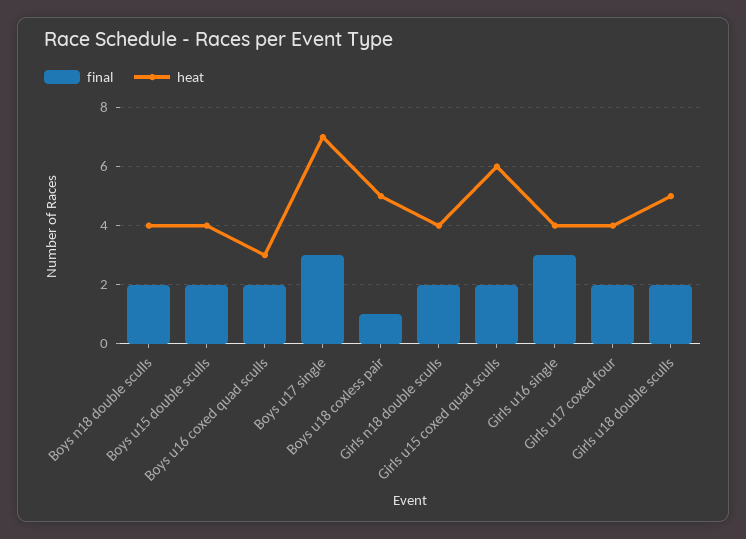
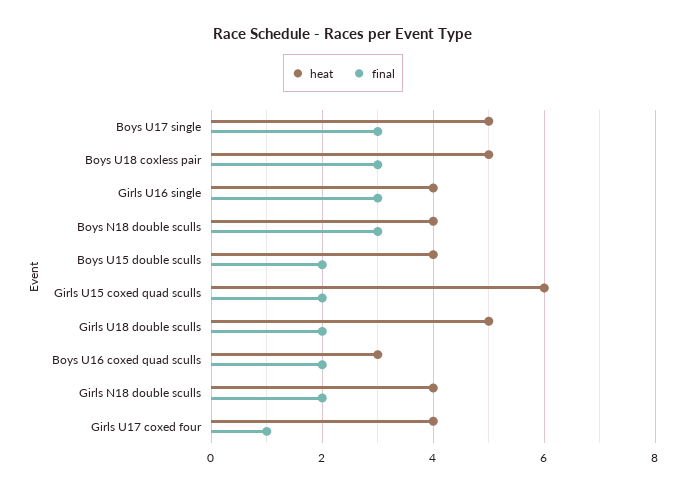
  {
    "final": {
-     "Boys n18 double sculls": 2,
+     "Boys n18 double sculls": 3,
      "Boys u15 double sculls": 2,
      "Boys u16 coxed quad sculls": 2,
      "Boys u17 single": 3,
-     "Boys u18 coxless pair": 1,
+     "Boys u18 coxless pair": 3,
      "Girls n18 double sculls": 2,
      "Girls u15 coxed quad sculls": 2,
      "Girls u16 single": 3,
-     "Girls u17 coxed four": 2,
+     "Girls u17 coxed four": 1,
      "Girls u18 double sculls": 2
    },
    "heat": {
      "Boys n18 double sculls": 4,
      "Boys u15 double sculls": 4,
      "Boys u16 coxed quad sculls": 3,
-     "Boys u17 single": 7,
+     "Boys u17 single": 5,
      "Boys u18 coxless pair": 5,
      "Girls n18 double sculls": 4,
      "Girls u15 coxed quad sculls": 6,
      "Girls u16 single": 4,
      "Girls u17 coxed four": 4,
      "Girls u18 double sculls": 5
    }
  }

